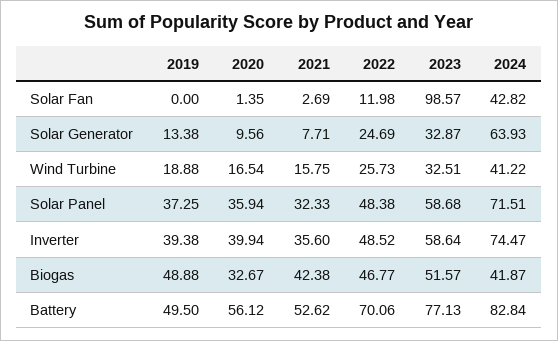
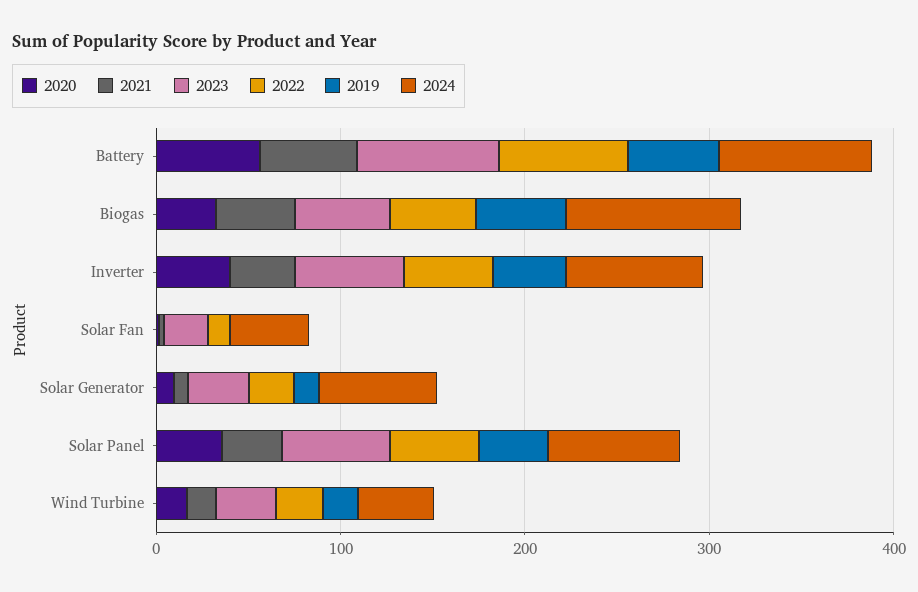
  {
    "2019": {
      "Solar Fan": 0,
      "Solar Generator": 13.38,
      "Wind Turbine": 18.88,
      "Solar Panel": 37.25,
      "Inverter": 39.38,
      "Biogas": 48.88,
      "Battery": 49.5
    },
    "2020": {
      "Solar Fan": 1.35,
      "Solar Generator": 9.56,
      "Wind Turbine": 16.54,
      "Solar Panel": 35.94,
      "Inverter": 39.94,
      "Biogas": 32.67,
      "Battery": 56.12
    },
    "2021": {
      "Solar Fan": 2.69,
      "Solar Generator": 7.71,
      "Wind Turbine": 15.75,
      "Solar Panel": 32.33,
      "Inverter": 35.6,
      "Biogas": 42.38,
      "Battery": 52.62
    },
    "2022": {
      "Solar Fan": 11.98,
      "Solar Generator": 24.69,
      "Wind Turbine": 25.73,
      "Solar Panel": 48.38,
      "Inverter": 48.52,
      "Biogas": 46.77,
      "Battery": 70.06
    },
    "2023": {
-     "Solar Fan": 98.57,
+     "Solar Fan": 20,
      "Solar Generator": 32.87,
      "Wind Turbine": 32.51,
      "Solar Panel": 58.68,
      "Inverter": 58.64,
      "Biogas": 51.57,
      "Battery": 77.13
    },
    "2024": {
      "Solar Fan": 42.82,
      "Solar Generator": 63.93,
      "Wind Turbine": 41.22,
      "Solar Panel": 71.51,
      "Inverter": 74.47,
-     "Biogas": 41.87,
+     "Biogas": 100,
      "Battery": 82.84
    }
  }

